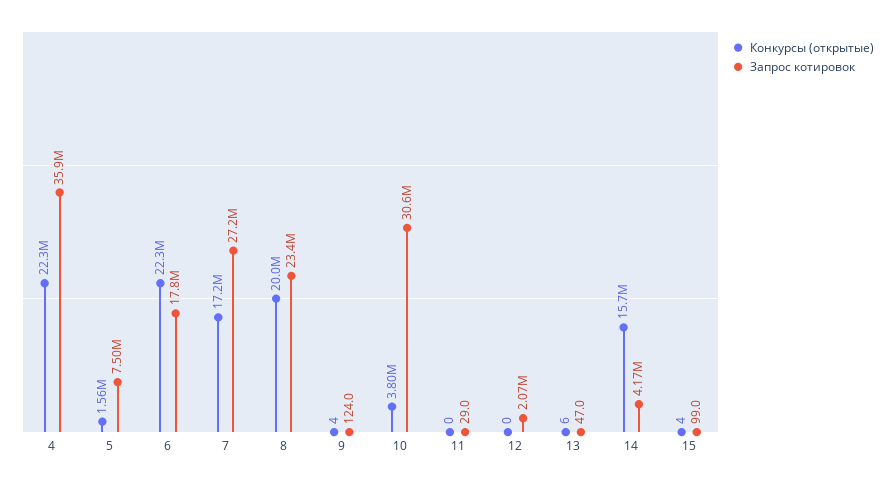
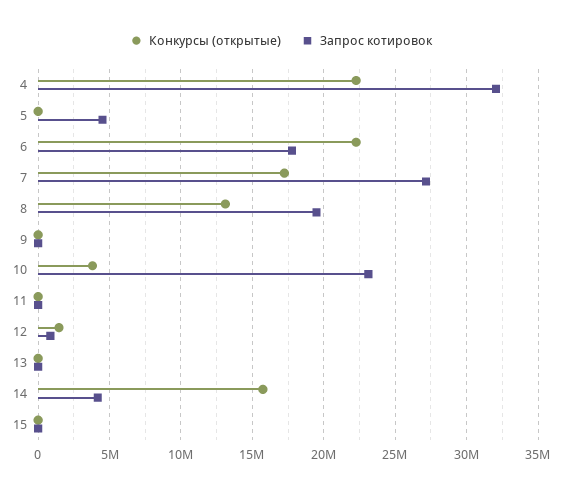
  {
    "Конкурсы (открытые)": {
      "4": 22300000,
-     "5": 1560000,
+     "5": 0,
      "6": 22300000,
      "7": 17200000,
-     "8": 20000000,
+     "8": 13000000,
      "9": 4,
      "10": 3800000,
      "11": 0,
-     "12": 0,
+     "12": 1500000,
      "13": 6,
      "14": 15700000,
      "15": 4
    },
    "Запрос котировок": {
-     "4": 35900000,
+     "4": 32000000,
-     "5": 7500000,
+     "5": 4500000,
      "6": 17800000,
      "7": 27200000,
-     "8": 23400000,
+     "8": 19500000,
      "9": 124,
-     "10": 30600000,
+     "10": 23000000,
      "11": 29,
-     "12": 2070000,
+     "12": 1000000,
      "13": 47,
      "14": 4170000,
      "15": 99
    }
  }

